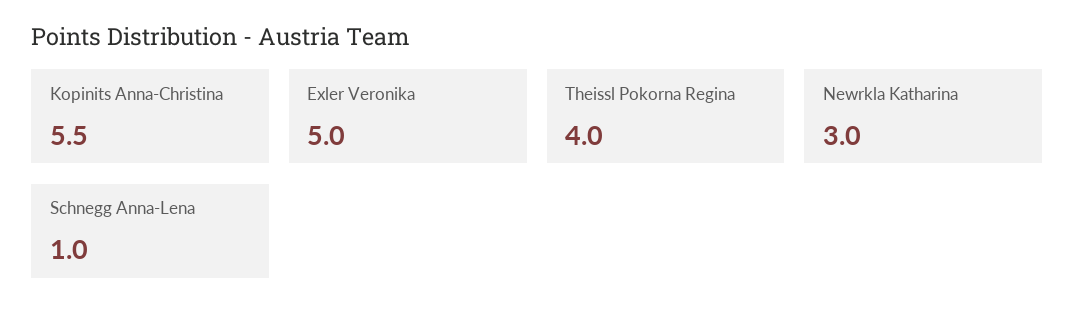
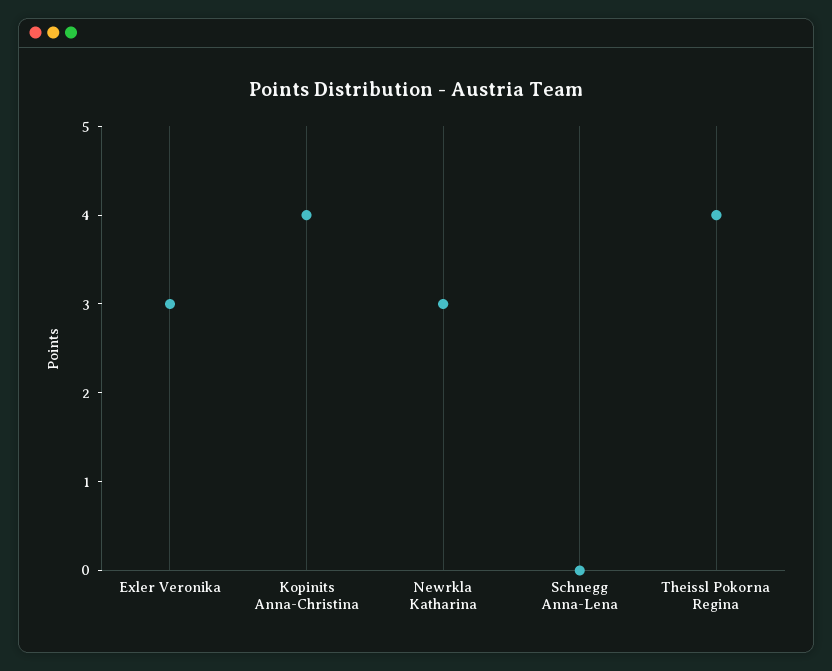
  {
-   "Kopinits Anna-Christina": 5.5,
+   "Kopinits Anna-Christina": 4,
-   "Exler Veronika": 5,
+   "Exler Veronika": 3,
    "Theissl Pokorna Regina": 4,
    "Newrkla Katharina": 3,
-   "Schnegg Anna-Lena": 1
+   "Schnegg Anna-Lena": 0
  }

